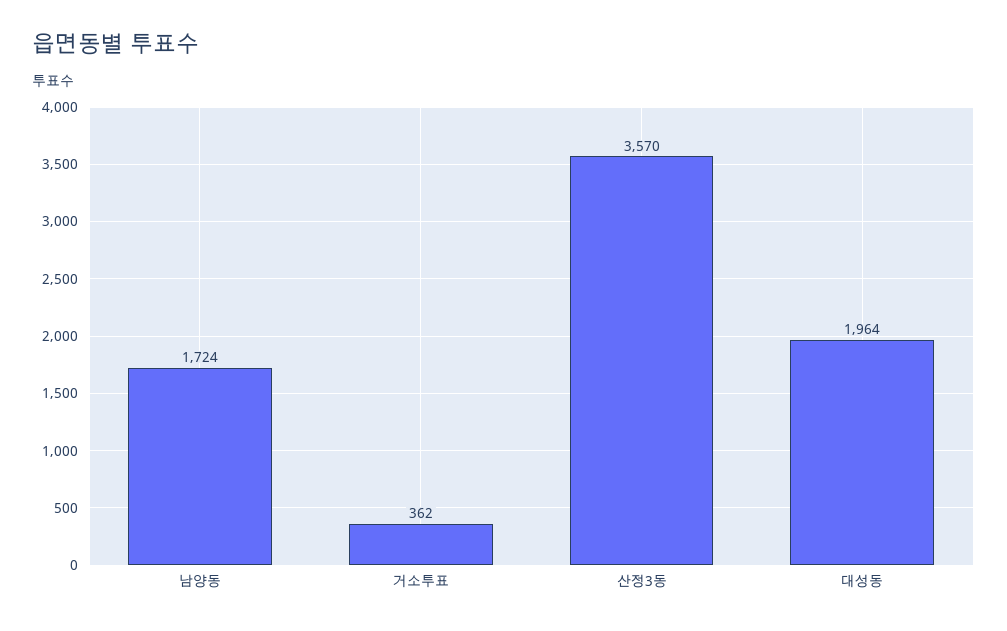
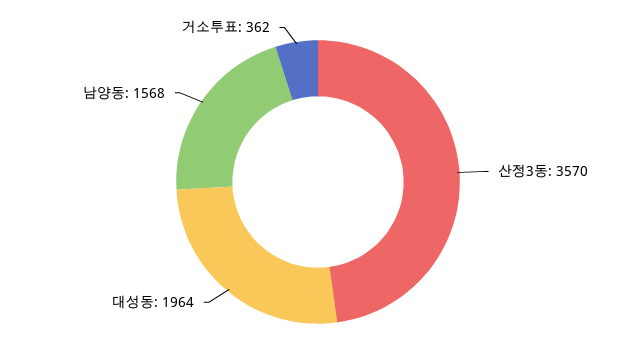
  {
-   "남양동": 1724,
+   "남양동": 1568,
    "거소투표": 362,
    "산정3동": 3570,
    "대성동": 1964
  }

